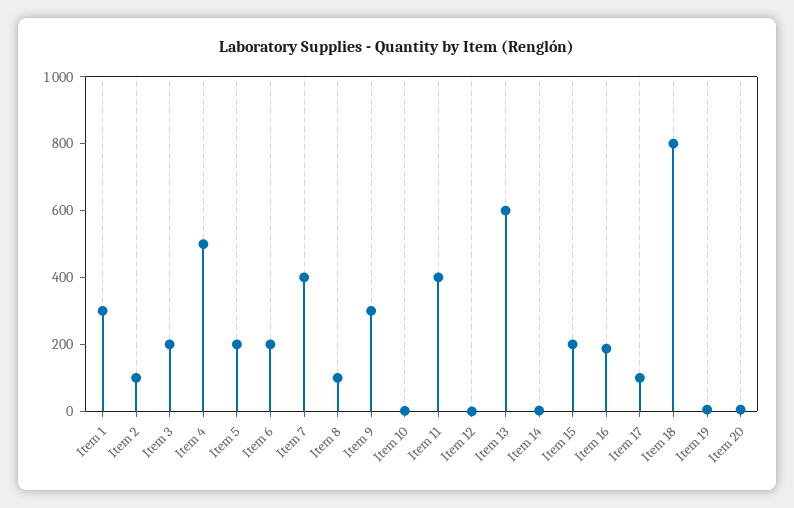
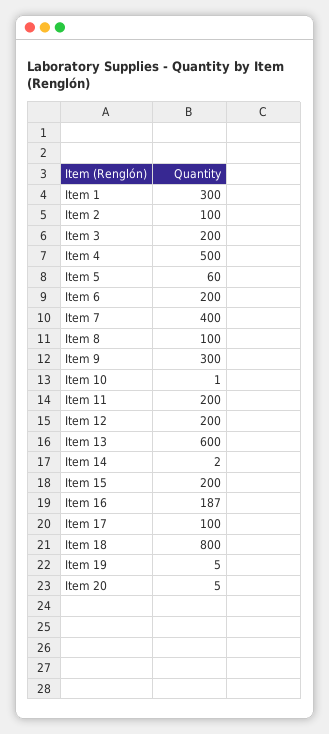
  {
    "Item 1": 300,
    "Item 2": 100,
    "Item 3": 200,
    "Item 4": 500,
-   "Item 5": 200,
+   "Item 5": 60,
    "Item 6": 200,
    "Item 7": 400,
    "Item 8": 100,
    "Item 9": 300,
    "Item 10": 1,
-   "Item 11": 400,
+   "Item 11": 200,
-   "Item 12": 0,
+   "Item 12": 200,
    "Item 13": 600,
    "Item 14": 2,
    "Item 15": 200,
    "Item 16": 187,
    "Item 17": 100,
    "Item 18": 800,
    "Item 19": 5,
    "Item 20": 5
  }

